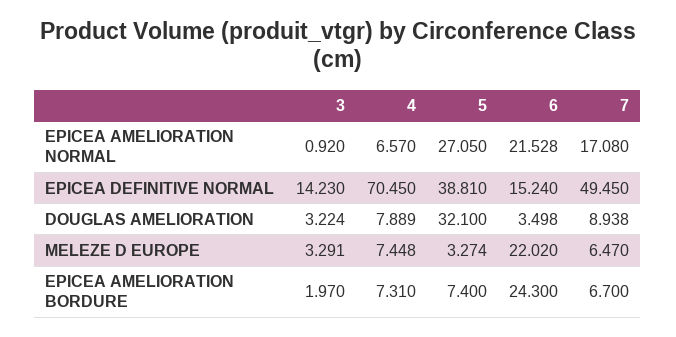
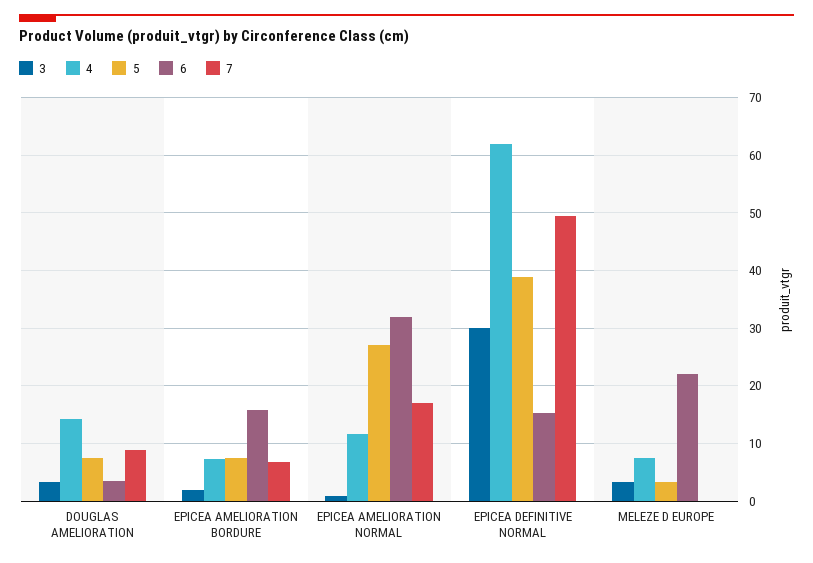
  {
    "3": {
      "EPICEA AMELIORATION NORMAL": 0.92,
-     "EPICEA DEFINITIVE NORMAL": 14.23,
+     "EPICEA DEFINITIVE NORMAL": 30,
      "DOUGLAS AMELIORATION": 3.224,
      "MELEZE D EUROPE": 3.291,
      "EPICEA AMELIORATION BORDURE": 1.97
    },
    "4": {
-     "EPICEA AMELIORATION NORMAL": 6.57,
+     "EPICEA AMELIORATION NORMAL": 12,
-     "EPICEA DEFINITIVE NORMAL": 70.45,
+     "EPICEA DEFINITIVE NORMAL": 62,
-     "DOUGLAS AMELIORATION": 7.889,
+     "DOUGLAS AMELIORATION": 14,
      "MELEZE D EUROPE": 7.448,
      "EPICEA AMELIORATION BORDURE": 7.31
    },
    "5": {
      "EPICEA AMELIORATION NORMAL": 27.05,
      "EPICEA DEFINITIVE NORMAL": 38.81,
-     "DOUGLAS AMELIORATION": 32.1,
+     "DOUGLAS AMELIORATION": 8,
      "MELEZE D EUROPE": 3.274,
      "EPICEA AMELIORATION BORDURE": 7.4
    },
    "6": {
-     "EPICEA AMELIORATION NORMAL": 21.528,
+     "EPICEA AMELIORATION NORMAL": 32,
      "EPICEA DEFINITIVE NORMAL": 15.24,
      "DOUGLAS AMELIORATION": 3.498,
      "MELEZE D EUROPE": 22.02,
-     "EPICEA AMELIORATION BORDURE": 24.3
+     "EPICEA AMELIORATION BORDURE": 16
    },
    "7": {
      "EPICEA AMELIORATION NORMAL": 17.08,
      "EPICEA DEFINITIVE NORMAL": 49.45,
      "DOUGLAS AMELIORATION": 8.938,
-     "MELEZE D EUROPE": 6.47,
+     "MELEZE D EUROPE": 0,
      "EPICEA AMELIORATION BORDURE": 6.7
    }
  }

